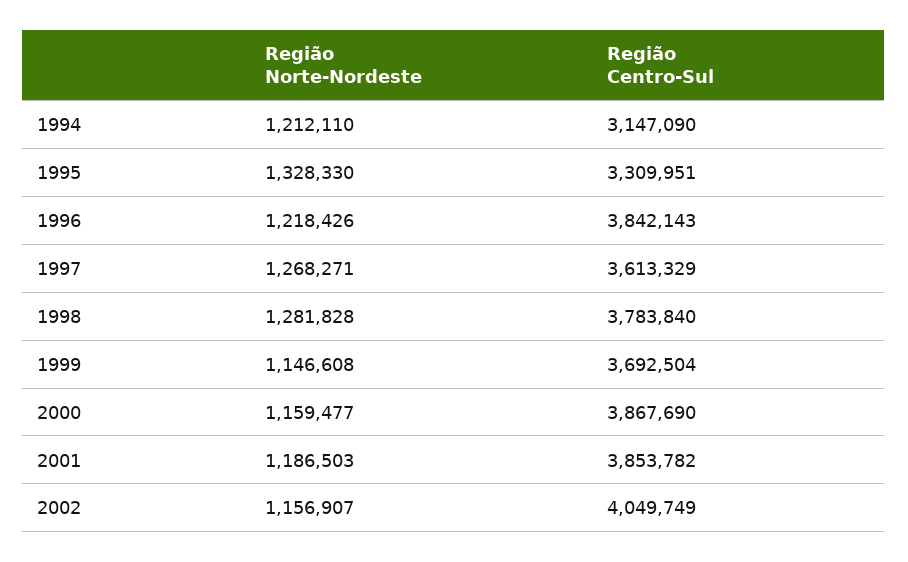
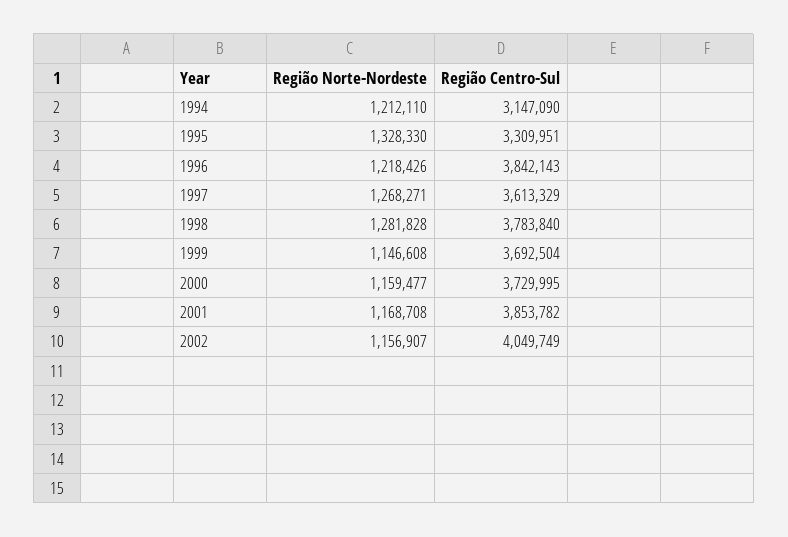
  {
    "Região Norte-Nordeste": {
      "1994": 1212110,
      "1995": 1328330,
      "1996": 1218426,
      "1997": 1268271,
      "1998": 1281828,
      "1999": 1146608,
      "2000": 1159477,
-     "2001": 1186503,
+     "2001": 1168708,
      "2002": 1156907
    },
    "Região Centro-Sul": {
      "1994": 3147090,
      "1995": 3309951,
      "1996": 3842143,
      "1997": 3613329,
      "1998": 3783840,
      "1999": 3692504,
-     "2000": 3867690,
+     "2000": 3729995,
      "2001": 3853782,
      "2002": 4049749
    }
  }

